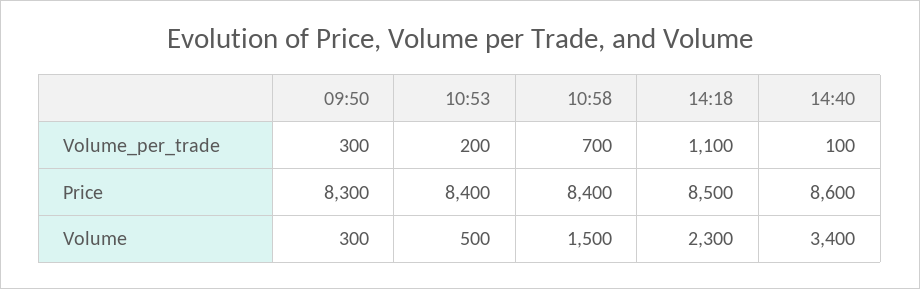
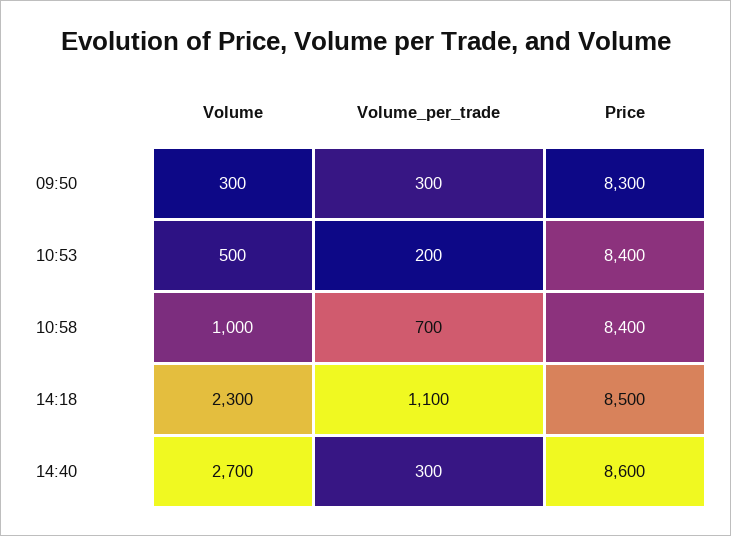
  {
    "09:50": {
      "Volume_per_trade": 300,
      "Price": 8300,
      "Volume": 300
    },
    "10:53": {
      "Volume_per_trade": 200,
      "Price": 8400,
      "Volume": 500
    },
    "10:58": {
      "Volume_per_trade": 700,
      "Price": 8400,
-     "Volume": 1500
+     "Volume": 1000
    },
    "14:18": {
      "Volume_per_trade": 1100,
      "Price": 8500,
      "Volume": 2300
    },
    "14:40": {
-     "Volume_per_trade": 100,
+     "Volume_per_trade": 300,
      "Price": 8600,
-     "Volume": 3400
+     "Volume": 2700
    }
  }

